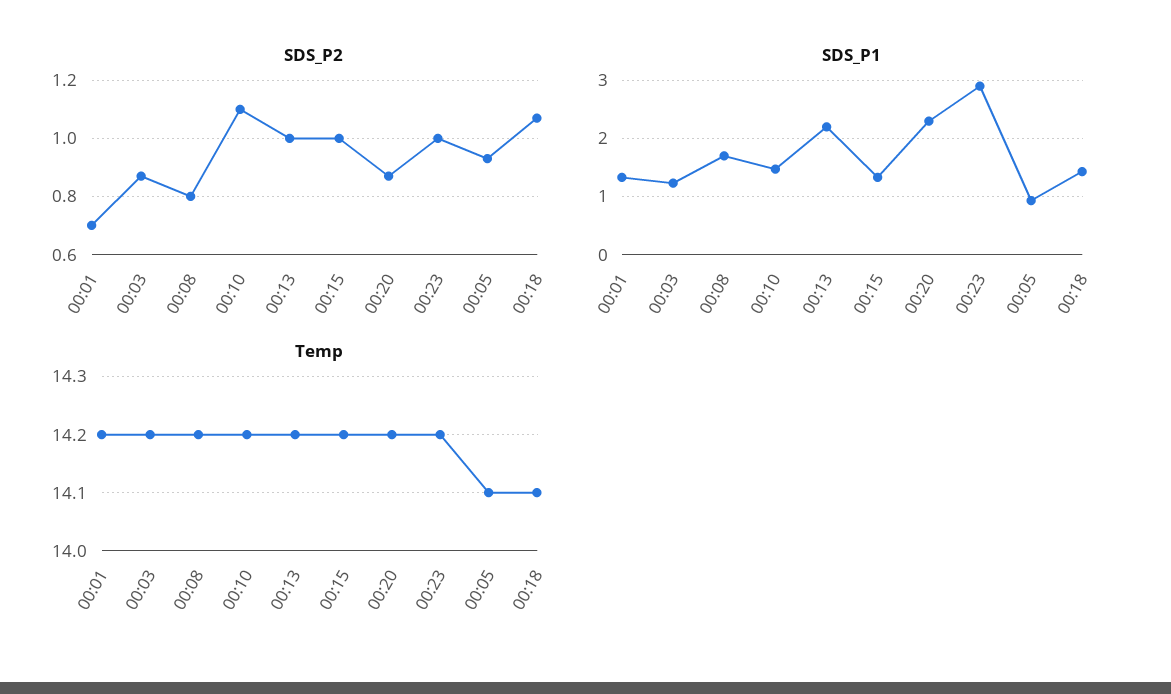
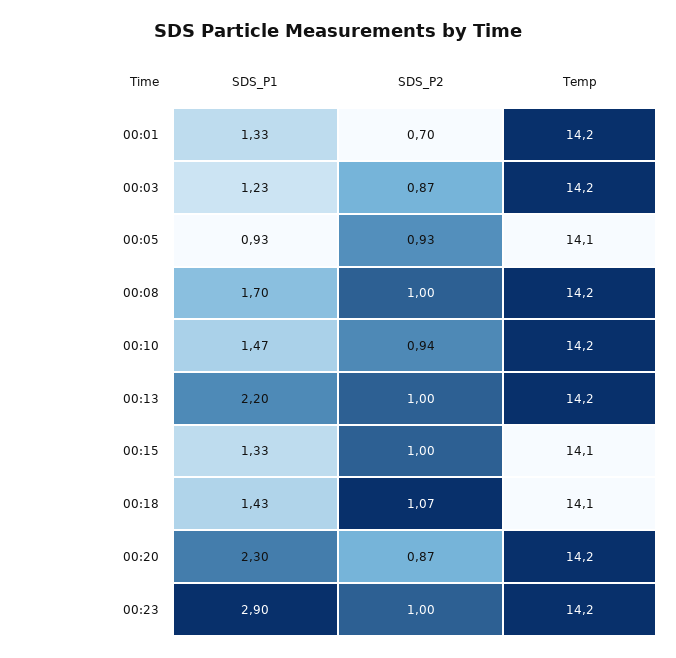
  {
    "SDS_P2": {
      "00:01": 0.7,
      "00:03": 0.87,
-     "00:08": 0.8,
+     "00:08": 1,
-     "00:10": 1.1,
+     "00:10": 0.94,
      "00:13": 1,
      "00:15": 1,
      "00:20": 0.87,
      "00:23": 1,
      "00:05": 0.93,
      "00:18": 1.07
    },
    "SDS_P1": {
      "00:01": 1.33,
      "00:03": 1.23,
      "00:08": 1.7,
      "00:10": 1.47,
      "00:13": 2.2,
      "00:15": 1.33,
      "00:20": 2.3,
      "00:23": 2.9,
      "00:05": 0.93,
      "00:18": 1.43
    },
    "Temp": {
      "00:01": 14.2,
      "00:03": 14.2,
      "00:08": 14.2,
      "00:10": 14.2,
      "00:13": 14.2,
-     "00:15": 14.2,
+     "00:15": 14.1,
      "00:20": 14.2,
      "00:23": 14.2,
      "00:05": 14.1,
      "00:18": 14.1
    }
  }

